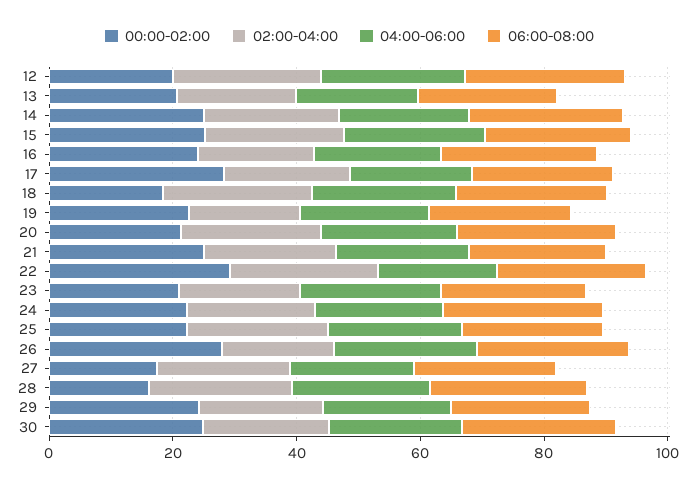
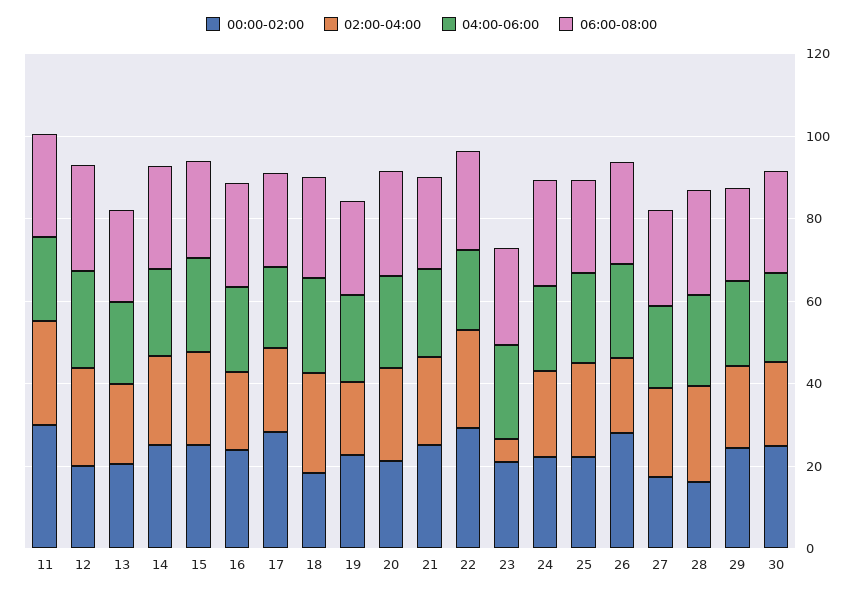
  {
    "00:00-02:00": {
      "12": 20,
      "13": 20,
      "14": 25,
      "15": 25,
      "16": 25,
      "17": 30,
      "18": 20,
      "19": 25,
      "20": 20,
      "21": 25,
      "22": 30,
      "23": 20,
      "24": 20,
      "25": 20,
      "26": 30,
      "27": 15,
      "28": 15,
      "29": 25,
-     "30": 25
+     "30": 25,
+     "11": 30
    },
    "02:00-04:00": {
      "12": 25,
      "13": 20,
      "14": 20,
      "15": 25,
      "16": 20,
      "17": 20,
      "18": 25,
      "19": 20,
      "20": 25,
      "21": 20,
      "22": 25,
-     "23": 20,
+     "23": 5,
      "24": 20,
      "25": 25,
      "26": 20,
      "27": 20,
      "28": 25,
      "29": 20,
-     "30": 20
+     "30": 20,
+     "11": 25
    },
    "04:00-06:00": {
      "12": 25,
      "13": 20,
      "14": 20,
      "15": 25,
      "16": 20,
      "17": 20,
      "18": 25,
      "19": 20,
      "20": 20,
      "21": 20,
      "22": 20,
      "23": 25,
      "24": 20,
      "25": 20,
      "26": 25,
      "27": 20,
      "28": 20,
      "29": 20,
-     "30": 20
+     "30": 20,
+     "11": 20
    },
    "06:00-08:00": {
      "12": 25,
      "13": 20,
      "14": 25,
      "15": 25,
      "16": 25,
      "17": 25,
      "18": 25,
      "19": 25,
      "20": 25,
      "21": 20,
      "22": 25,
      "23": 25,
      "24": 25,
      "25": 25,
      "26": 25,
      "27": 25,
      "28": 25,
      "29": 25,
-     "30": 25
+     "30": 25,
+     "11": 25
    }
  }

